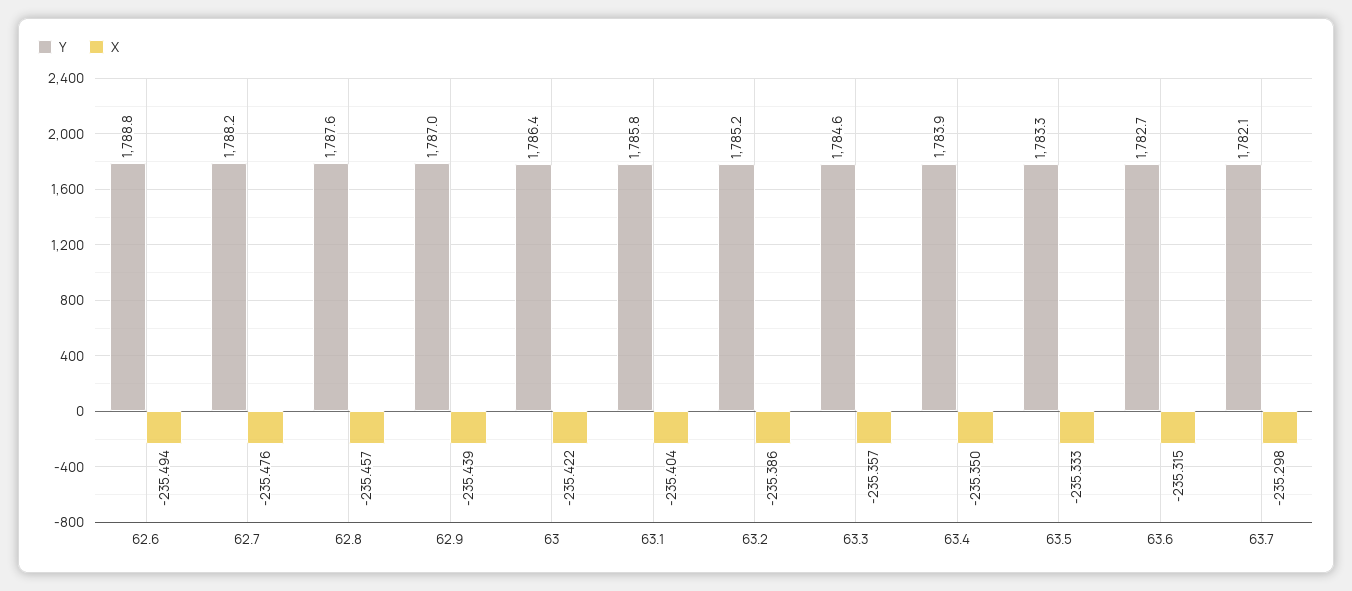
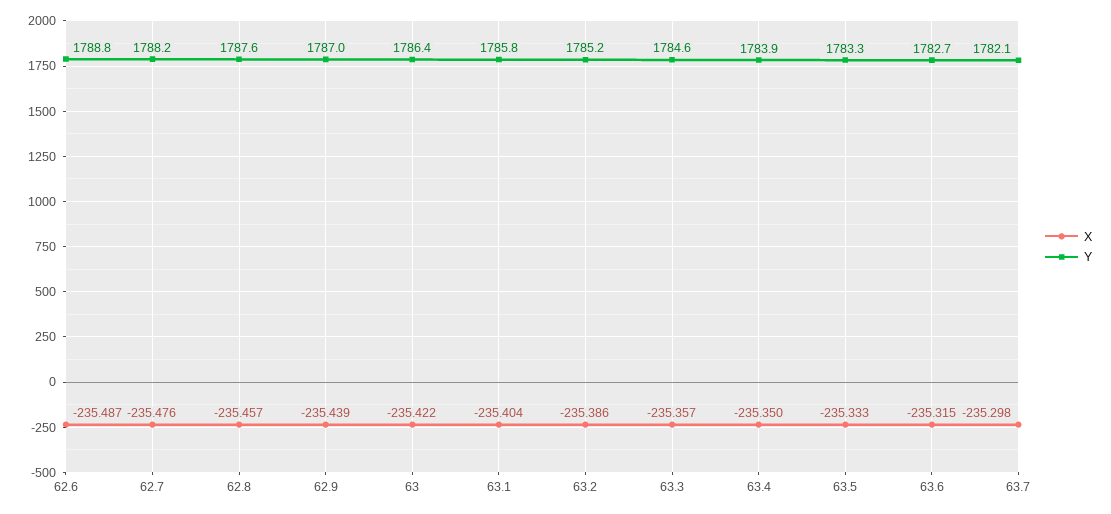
  {
    "Y": {
      "62.6": 1788.8,
      "62.7": 1788.2,
      "62.8": 1787.6,
      "62.9": 1787,
      "63": 1786.4,
      "63.1": 1785.8,
      "63.2": 1785.2,
      "63.3": 1784.6,
      "63.4": 1783.9,
      "63.5": 1783.3,
      "63.6": 1782.7,
      "63.7": 1782.1
    },
    "X": {
-     "62.6": -235.494,
+     "62.6": -235.487,
      "62.7": -235.476,
      "62.8": -235.457,
      "62.9": -235.439,
      "63": -235.422,
      "63.1": -235.404,
      "63.2": -235.386,
      "63.3": -235.357,
      "63.4": -235.35,
      "63.5": -235.333,
      "63.6": -235.315,
      "63.7": -235.298
    }
  }

